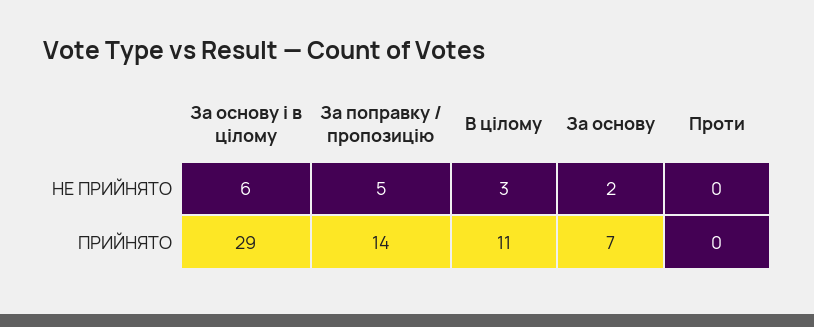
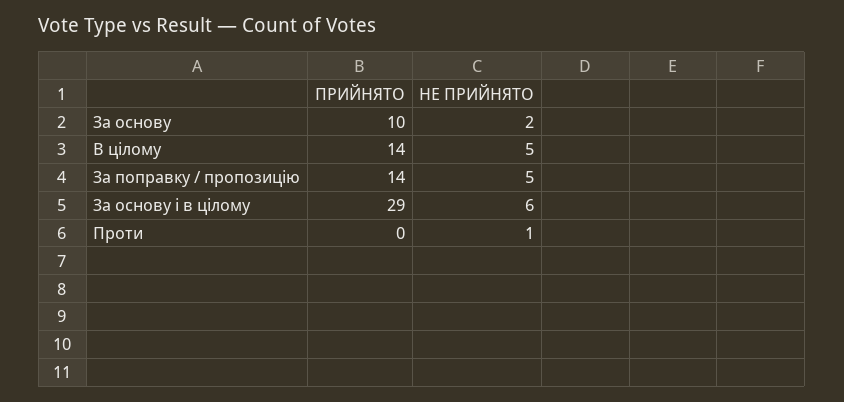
  {
    "За основу і в цілому": {
      "НЕ ПРИЙНЯТО": 6,
      "ПРИЙНЯТО": 29
    },
    "За поправку / пропозицію": {
      "НЕ ПРИЙНЯТО": 5,
      "ПРИЙНЯТО": 14
    },
    "В цілому": {
-     "НЕ ПРИЙНЯТО": 3,
+     "НЕ ПРИЙНЯТО": 5,
-     "ПРИЙНЯТО": 11
+     "ПРИЙНЯТО": 14
    },
    "За основу": {
      "НЕ ПРИЙНЯТО": 2,
-     "ПРИЙНЯТО": 7
+     "ПРИЙНЯТО": 10
    },
    "Проти": {
-     "НЕ ПРИЙНЯТО": 0,
+     "НЕ ПРИЙНЯТО": 1,
      "ПРИЙНЯТО": 0
    }
  }

